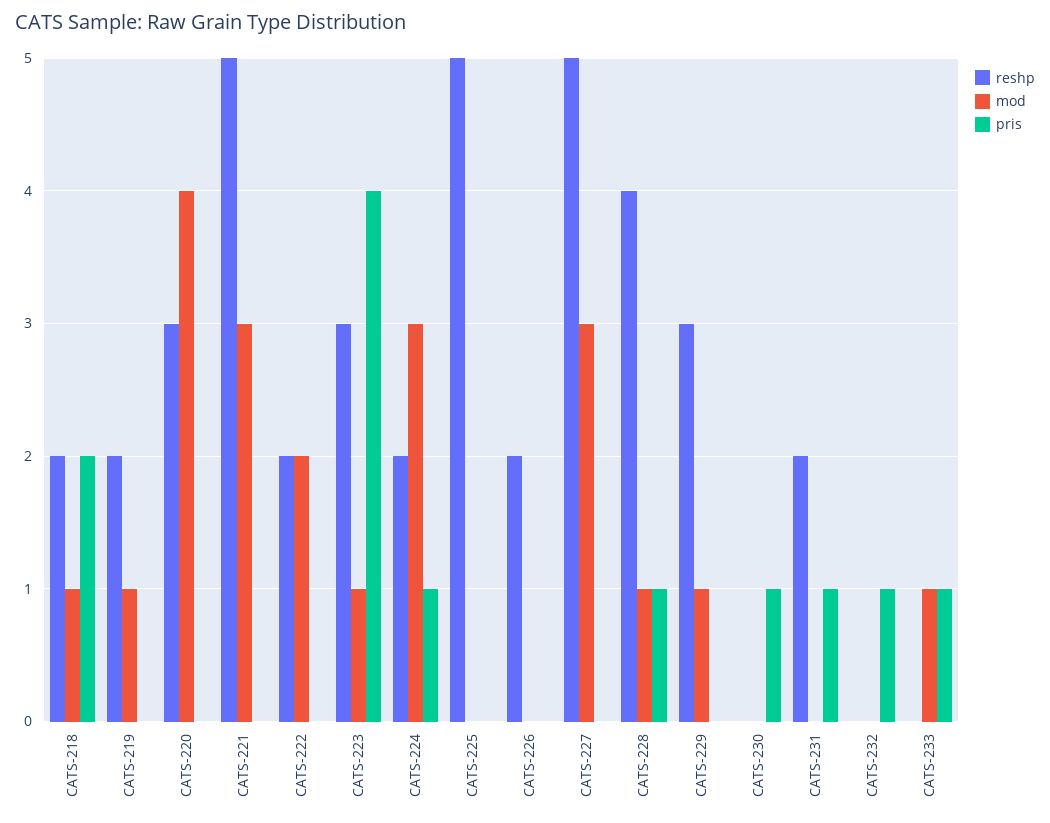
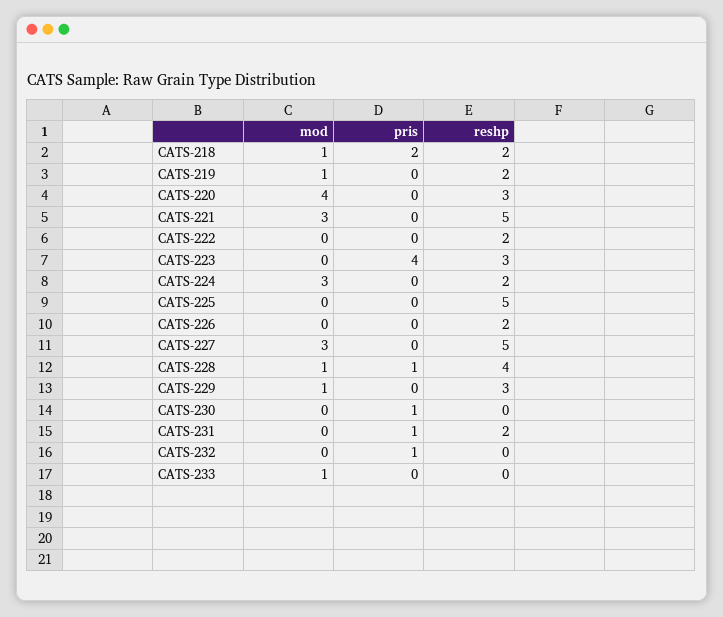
  {
    "reshp": {
      "CATS-218": 2,
      "CATS-219": 2,
      "CATS-220": 3,
      "CATS-221": 5,
      "CATS-222": 2,
      "CATS-223": 3,
      "CATS-224": 2,
      "CATS-225": 5,
      "CATS-226": 2,
      "CATS-227": 5,
      "CATS-228": 4,
      "CATS-229": 3,
      "CATS-230": 0,
      "CATS-231": 2,
      "CATS-232": 0,
      "CATS-233": 0
    },
    "mod": {
      "CATS-218": 1,
      "CATS-219": 1,
      "CATS-220": 4,
      "CATS-221": 3,
-     "CATS-222": 2,
+     "CATS-222": 0,
-     "CATS-223": 1,
+     "CATS-223": 0,
      "CATS-224": 3,
      "CATS-225": 0,
      "CATS-226": 0,
      "CATS-227": 3,
      "CATS-228": 1,
      "CATS-229": 1,
      "CATS-230": 0,
      "CATS-231": 0,
      "CATS-232": 0,
      "CATS-233": 1
    },
    "pris": {
      "CATS-218": 2,
      "CATS-219": 0,
      "CATS-220": 0,
      "CATS-221": 0,
      "CATS-222": 0,
      "CATS-223": 4,
-     "CATS-224": 1,
+     "CATS-224": 0,
      "CATS-225": 0,
      "CATS-226": 0,
      "CATS-227": 0,
      "CATS-228": 1,
      "CATS-229": 0,
      "CATS-230": 1,
      "CATS-231": 1,
      "CATS-232": 1,
-     "CATS-233": 1
+     "CATS-233": 0
    }
  }

